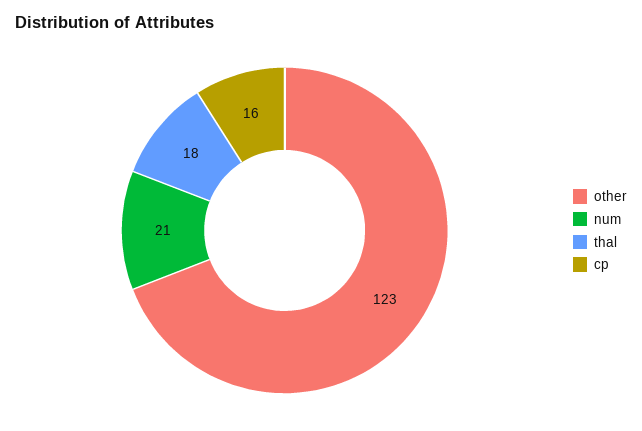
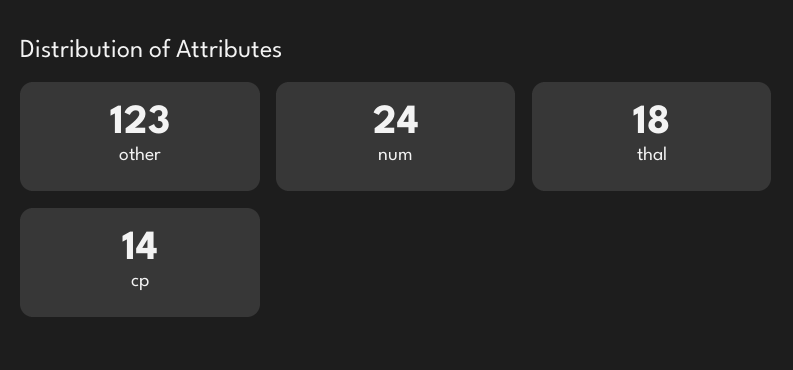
  {
    "other": 123,
-   "num": 21,
+   "num": 24,
    "thal": 18,
-   "cp": 16
+   "cp": 14
  }

